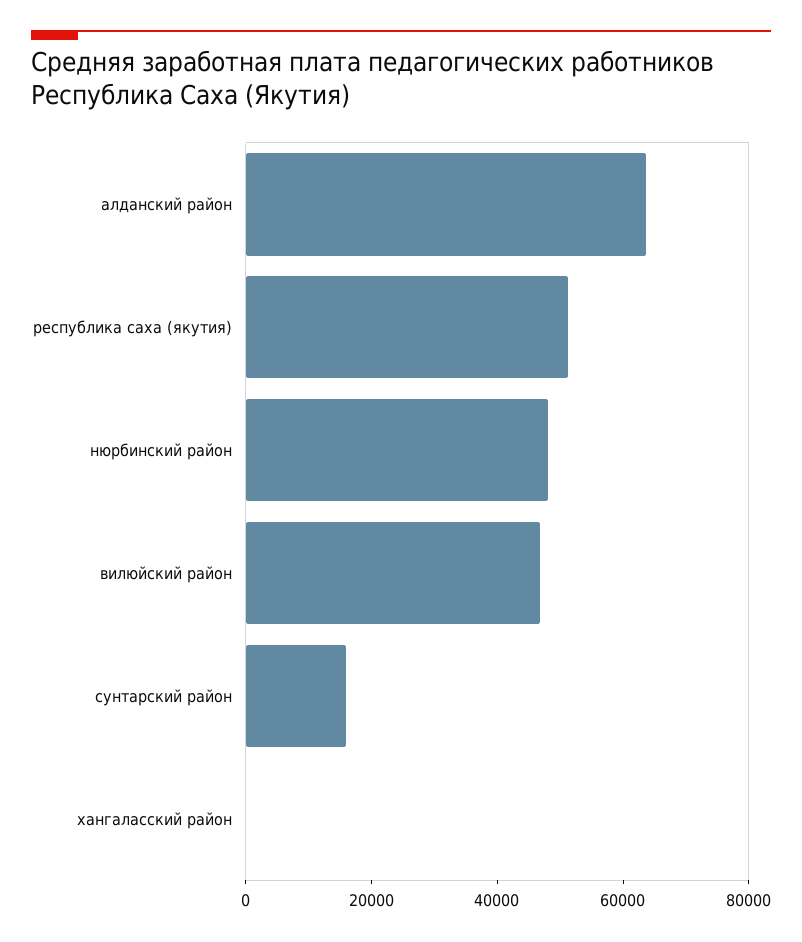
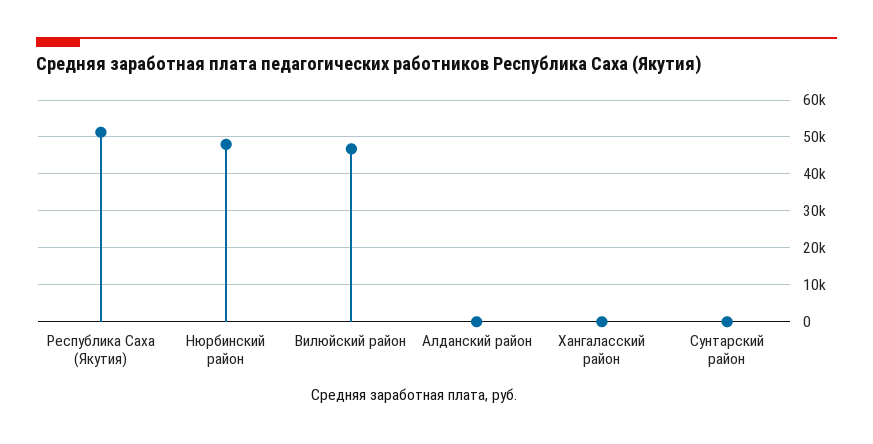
  {
-   "алданский район": 65000,
+   "алданский район": 0,
    "республика саха (якутия)": 52000,
    "нюрбинский район": 48000,
    "вилюйский район": 46000,
-   "сунтарский район": 15000,
+   "сунтарский район": 0,
    "хангаласский район": 0
  }

